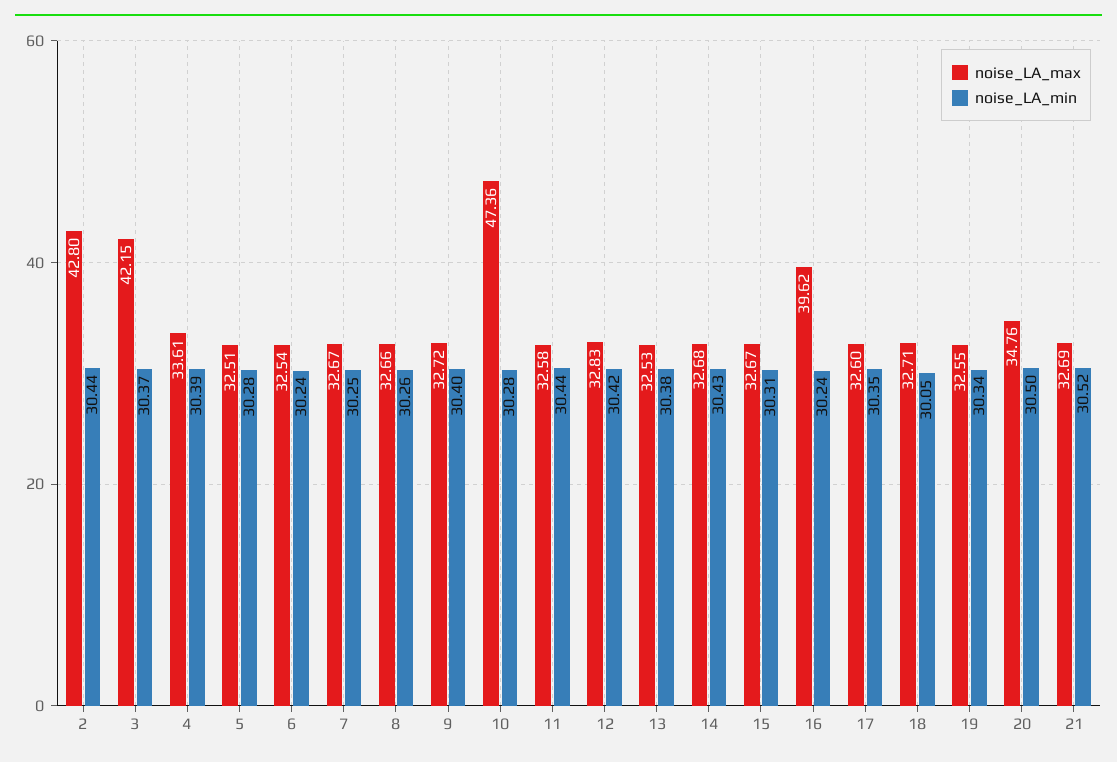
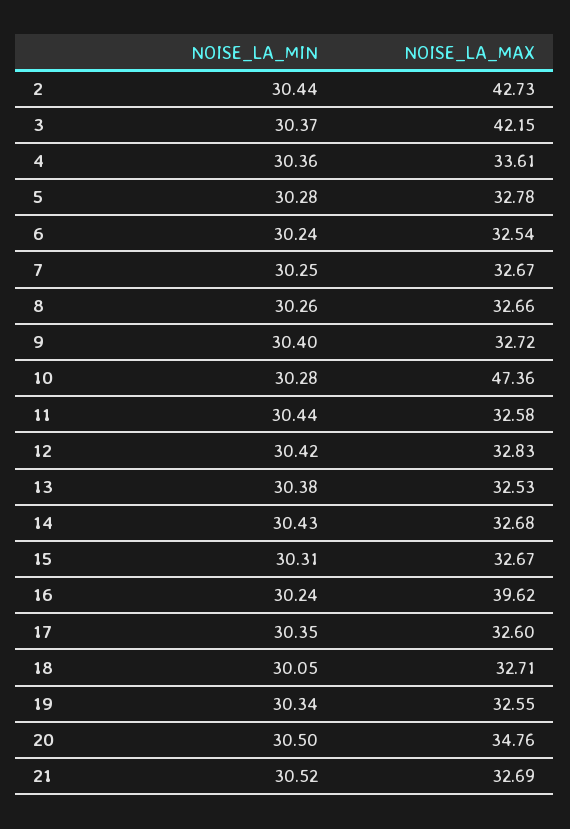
  {
    "noise_LA_max": {
-     "2": 42.8,
+     "2": 42.73,
      "3": 42.15,
      "4": 33.61,
-     "5": 32.51,
+     "5": 32.78,
      "6": 32.54,
      "7": 32.67,
      "8": 32.66,
      "9": 32.72,
      "10": 47.36,
      "11": 32.58,
      "12": 32.83,
      "13": 32.53,
      "14": 32.68,
      "15": 32.67,
      "16": 39.62,
      "17": 32.6,
      "18": 32.71,
      "19": 32.55,
      "20": 34.76,
      "21": 32.69
    },
    "noise_LA_min": {
      "2": 30.44,
      "3": 30.37,
-     "4": 30.39,
+     "4": 30.36,
      "5": 30.28,
      "6": 30.24,
      "7": 30.25,
      "8": 30.26,
      "9": 30.4,
      "10": 30.28,
      "11": 30.44,
      "12": 30.42,
      "13": 30.38,
      "14": 30.43,
      "15": 30.31,
      "16": 30.24,
      "17": 30.35,
      "18": 30.05,
      "19": 30.34,
      "20": 30.5,
      "21": 30.52
    }
  }

